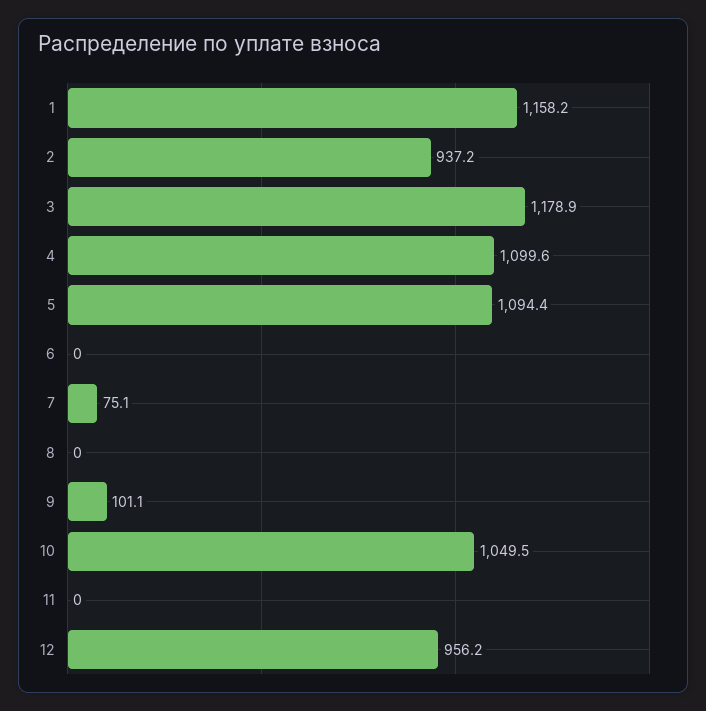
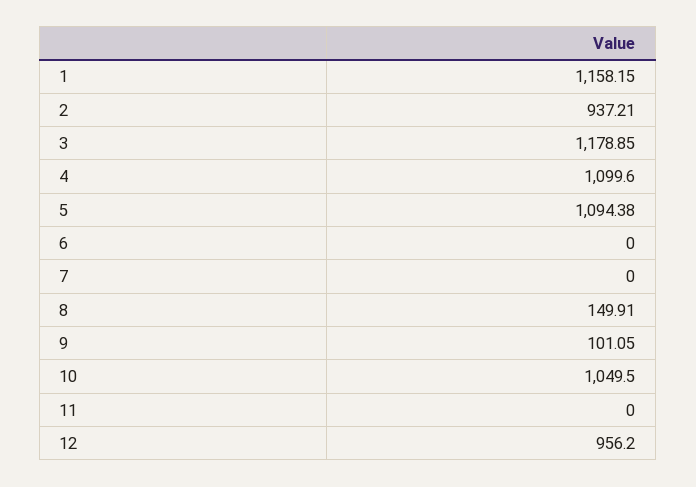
  {
    "1": 1158.15,
    "2": 937.21,
    "3": 1178.85,
    "4": 1099.6,
    "5": 1094.38,
    "6": 0,
-   "7": 75.1,
+   "7": 0,
-   "8": 0,
+   "8": 149.91,
    "9": 101.05,
    "10": 1049.5,
    "11": 0,
    "12": 956.2
  }

